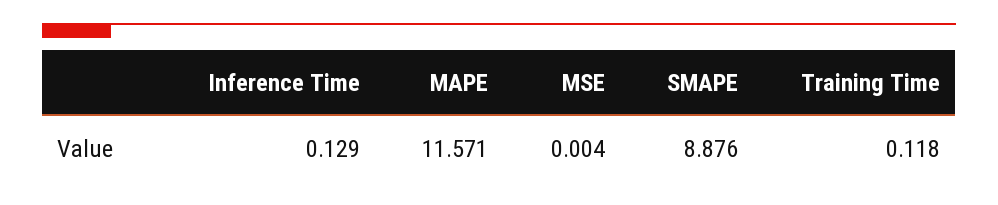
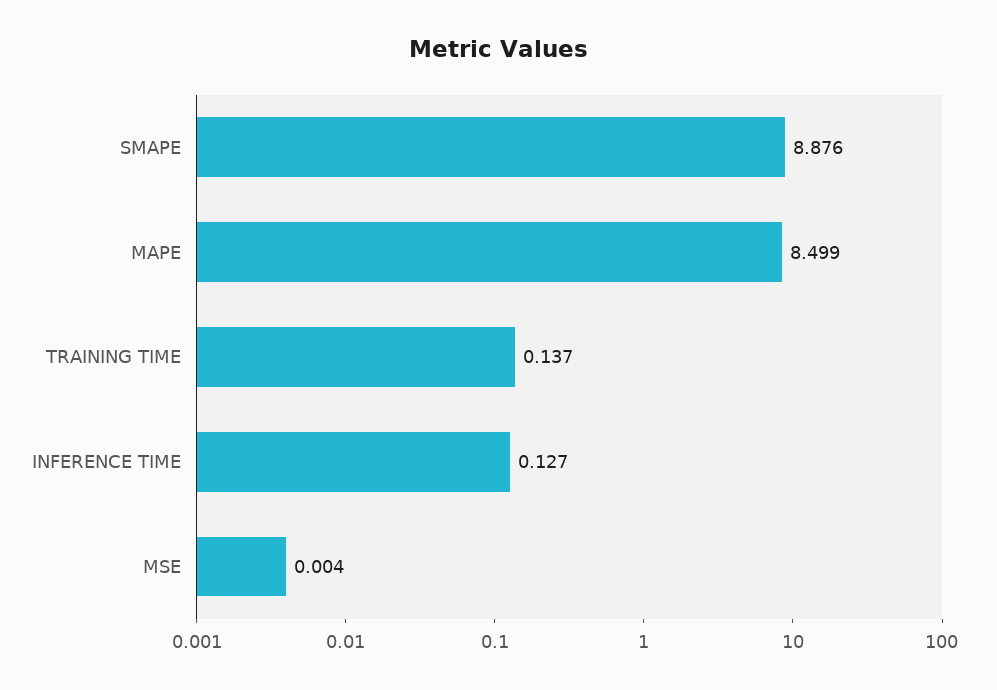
  {
-   "Inference Time": 0.129,
+   "Inference Time": 0.127,
-   "MAPE": 11.571,
+   "MAPE": 8.499,
    "MSE": 0.004,
    "SMAPE": 8.876,
-   "Training Time": 0.118
+   "Training Time": 0.137
  }

